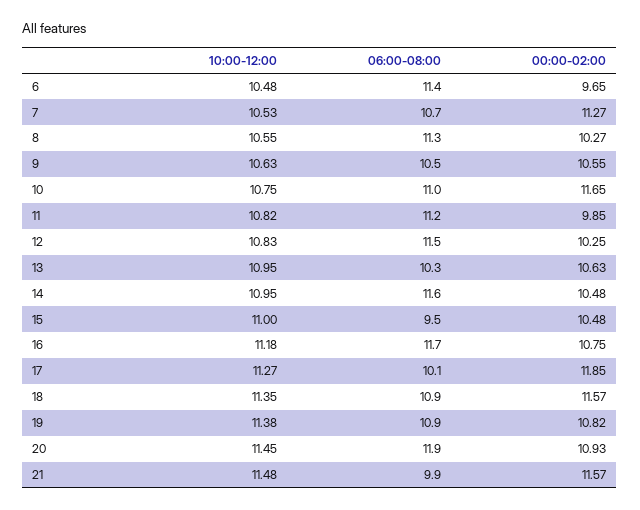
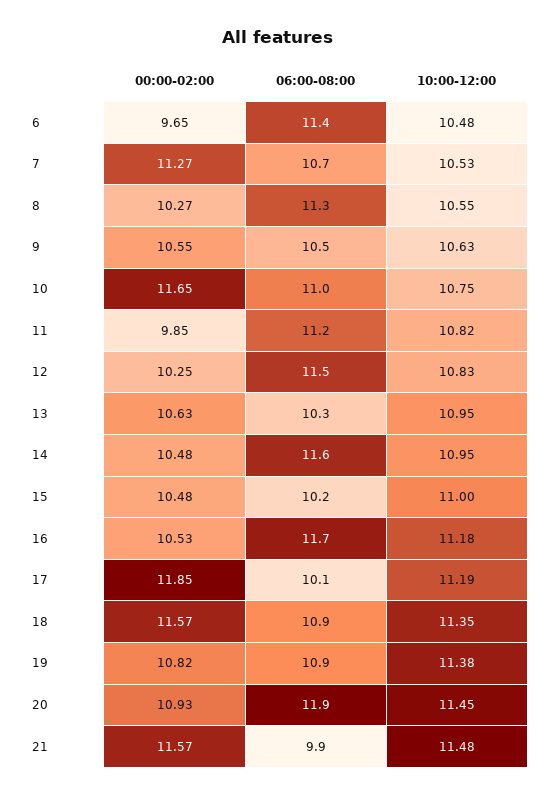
  {
    "10:00-12:00": {
      "6": 10.48,
      "7": 10.53,
      "8": 10.55,
      "9": 10.63,
      "10": 10.75,
      "11": 10.82,
      "12": 10.83,
      "13": 10.95,
      "14": 10.95,
      "15": 11,
      "16": 11.18,
-     "17": 11.27,
+     "17": 11.19,
      "18": 11.35,
      "19": 11.38,
      "20": 11.45,
      "21": 11.48
    },
    "06:00-08:00": {
      "6": 11.4,
      "7": 10.7,
      "8": 11.3,
      "9": 10.5,
      "10": 11,
      "11": 11.2,
      "12": 11.5,
      "13": 10.3,
      "14": 11.6,
-     "15": 9.5,
+     "15": 10.2,
      "16": 11.7,
      "17": 10.1,
      "18": 10.9,
      "19": 10.9,
      "20": 11.9,
      "21": 9.9
    },
    "00:00-02:00": {
      "6": 9.65,
      "7": 11.27,
      "8": 10.27,
      "9": 10.55,
      "10": 11.65,
      "11": 9.85,
      "12": 10.25,
      "13": 10.63,
      "14": 10.48,
      "15": 10.48,
-     "16": 10.75,
+     "16": 10.53,
      "17": 11.85,
      "18": 11.57,
      "19": 10.82,
      "20": 10.93,
      "21": 11.57
    }
  }

